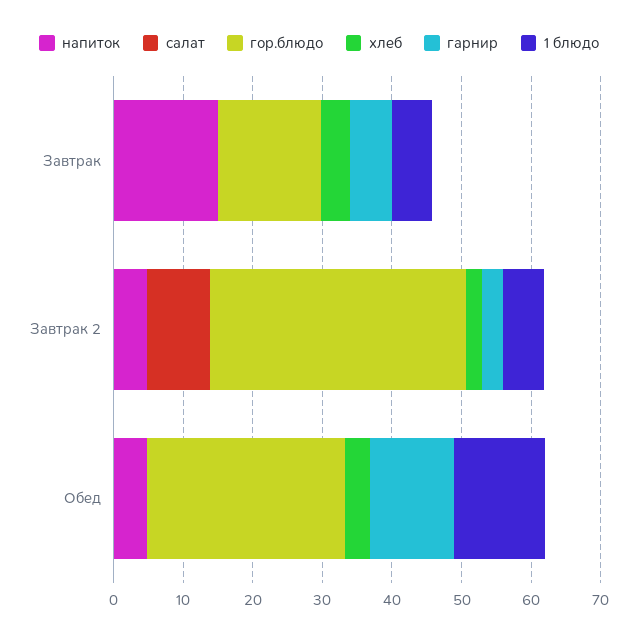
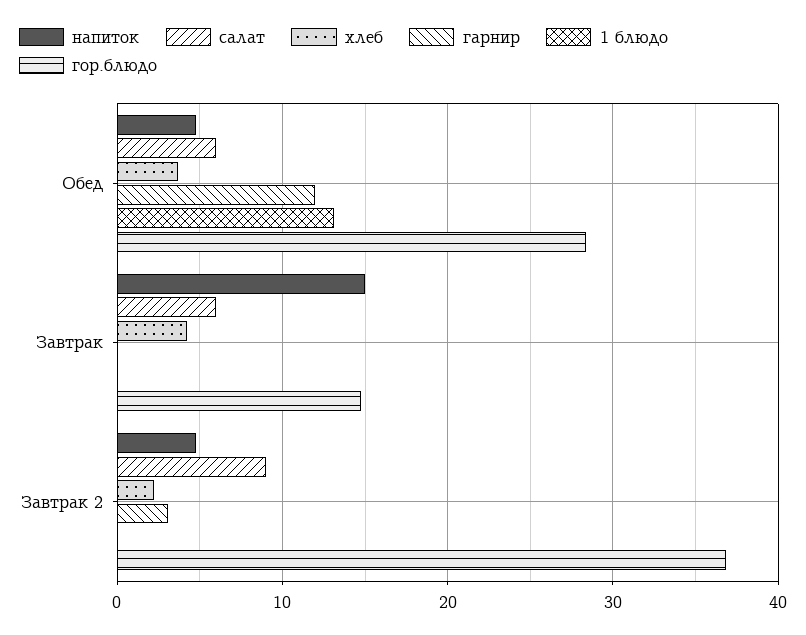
  {
    "напиток": {
      "Завтрак": 15,
      "Завтрак 2": 5,
      "Обед": 5
    },
    "салат": {
-     "Завтрак": 0,
+     "Завтрак": 6,
      "Завтрак 2": 9,
-     "Обед": 0
+     "Обед": 6
    },
    "гор.блюдо": {
      "Завтрак": 15,
      "Завтрак 2": 37,
      "Обед": 28
    },
    "хлеб": {
      "Завтрак": 4,
      "Завтрак 2": 2,
      "Обед": 4
    },
    "гарнир": {
-     "Завтрак": 6,
+     "Завтрак": 0,
      "Завтрак 2": 3,
      "Обед": 12
    },
    "1 блюдо": {
-     "Завтрак": 6,
+     "Завтрак": 0,
-     "Завтрак 2": 6,
+     "Завтрак 2": 0,
      "Обед": 13
    }
  }

